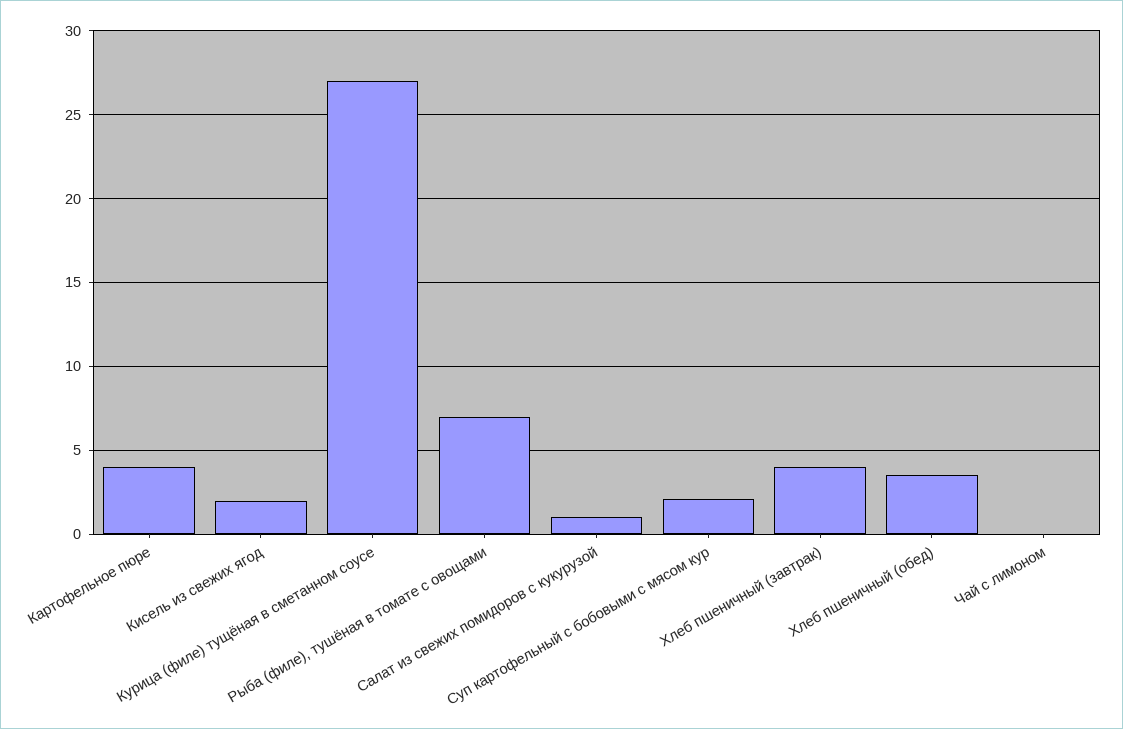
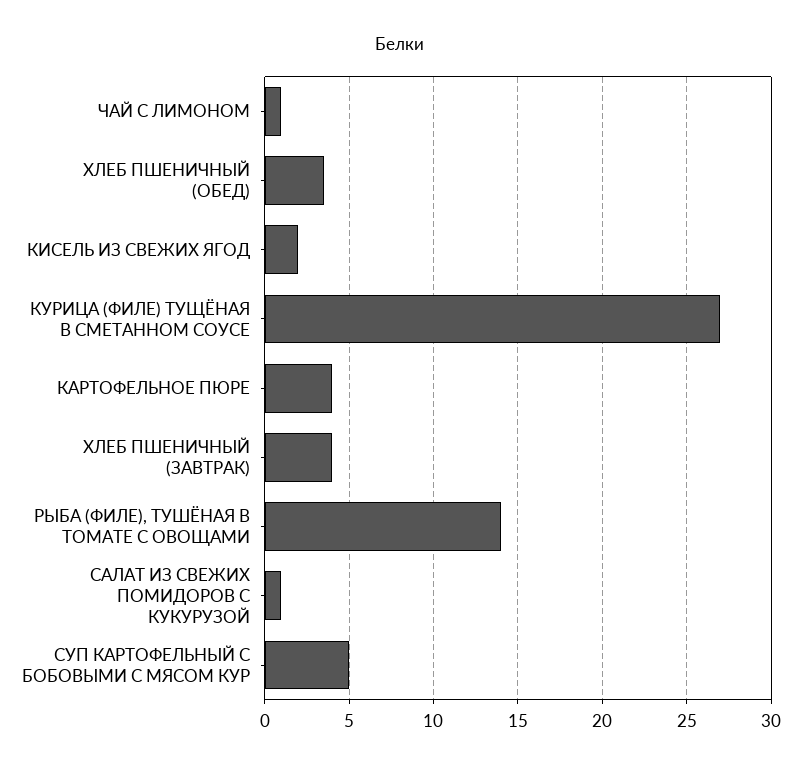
  {
    "Картофельное пюре": 4,
    "Кисель из свежих ягод": 2,
    "Курица (филе) тущёная в сметанном соусе": 27,
-   "Рыба (филе), тушёная в томате с овощами": 7,
+   "Рыба (филе), тушёная в томате с овощами": 14,
    "Салат из свежих помидоров с кукурузой": 1,
-   "Суп картофельный с бобовыми с мясом кур": 2,
+   "Суп картофельный с бобовыми с мясом кур": 5,
    "Хлеб пшеничный (завтрак)": 4,
    "Хлеб пшеничный (обед)": 3.5,
-   "Чай с лимоном": 0
+   "Чай с лимоном": 1
  }

